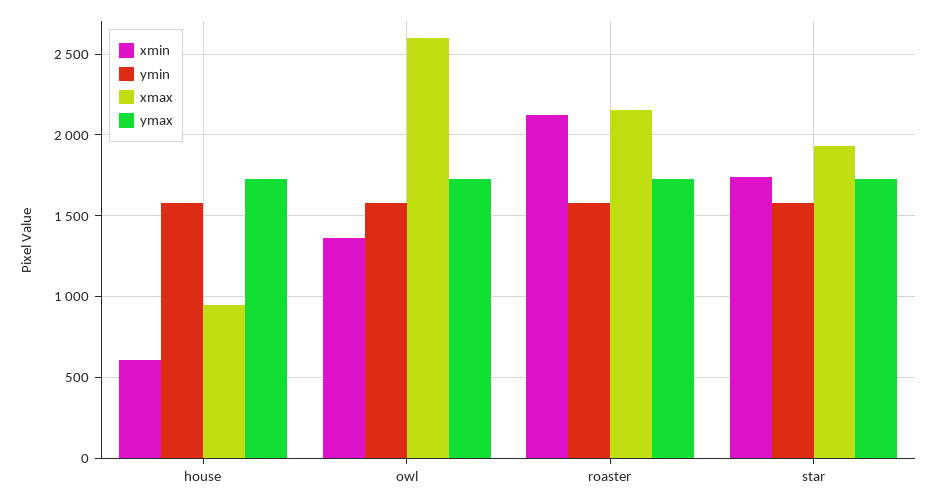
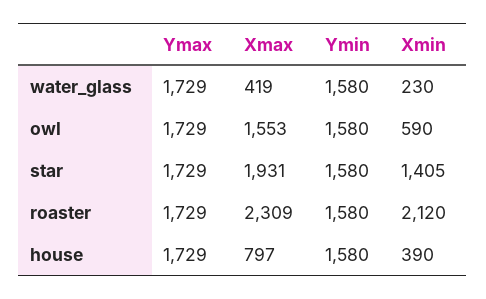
  {
    "xmin": {
-     "house": 600,
+     "house": 390,
-     "owl": 1350,
+     "owl": 590,
      "roaster": 2120,
-     "star": 1750
+     "star": 1405,
+     "water_glass": 230
    },
    "ymin": {
      "house": 1580,
      "owl": 1580,
      "roaster": 1580,
-     "star": 1580
+     "star": 1580,
+     "water_glass": 1580
    },
    "xmax": {
-     "house": 950,
+     "house": 797,
-     "owl": 2600,
+     "owl": 1553,
-     "roaster": 2150,
+     "roaster": 2309,
-     "star": 1931
+     "star": 1931,
+     "water_glass": 419
    },
    "ymax": {
      "house": 1729,
      "owl": 1729,
      "roaster": 1729,
-     "star": 1729
+     "star": 1729,
+     "water_glass": 1729
    }
  }

